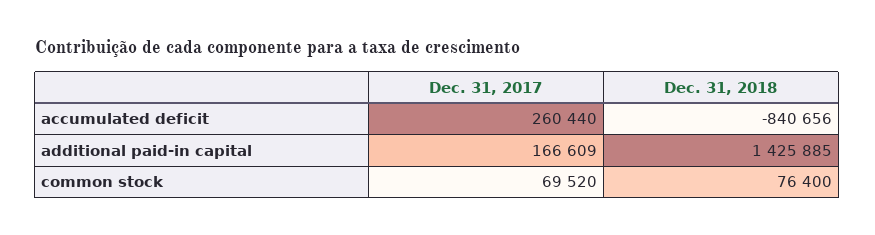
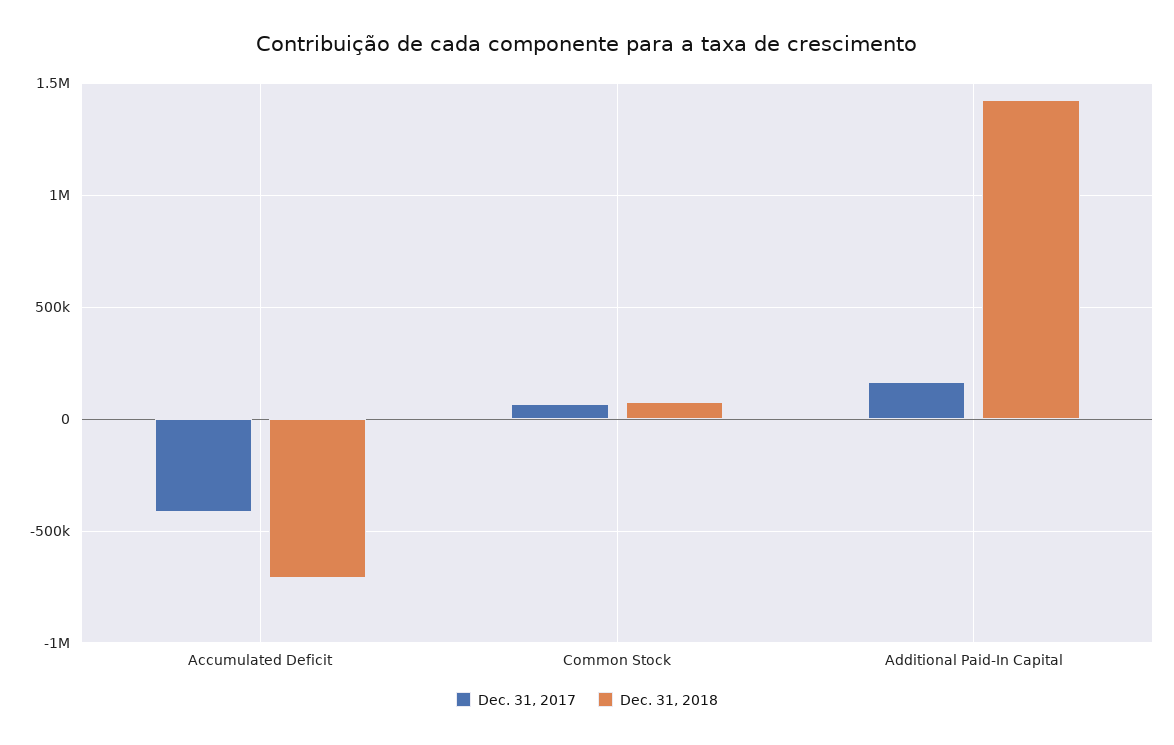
  {
    "Dec. 31, 2017": {
-     "accumulated deficit": 260440,
+     "accumulated deficit": -400000,
      "additional paid-in capital": 166609,
      "common stock": 69520
    },
    "Dec. 31, 2018": {
-     "accumulated deficit": -840656,
+     "accumulated deficit": -700000,
      "additional paid-in capital": 1425885,
      "common stock": 76400
    }
  }

